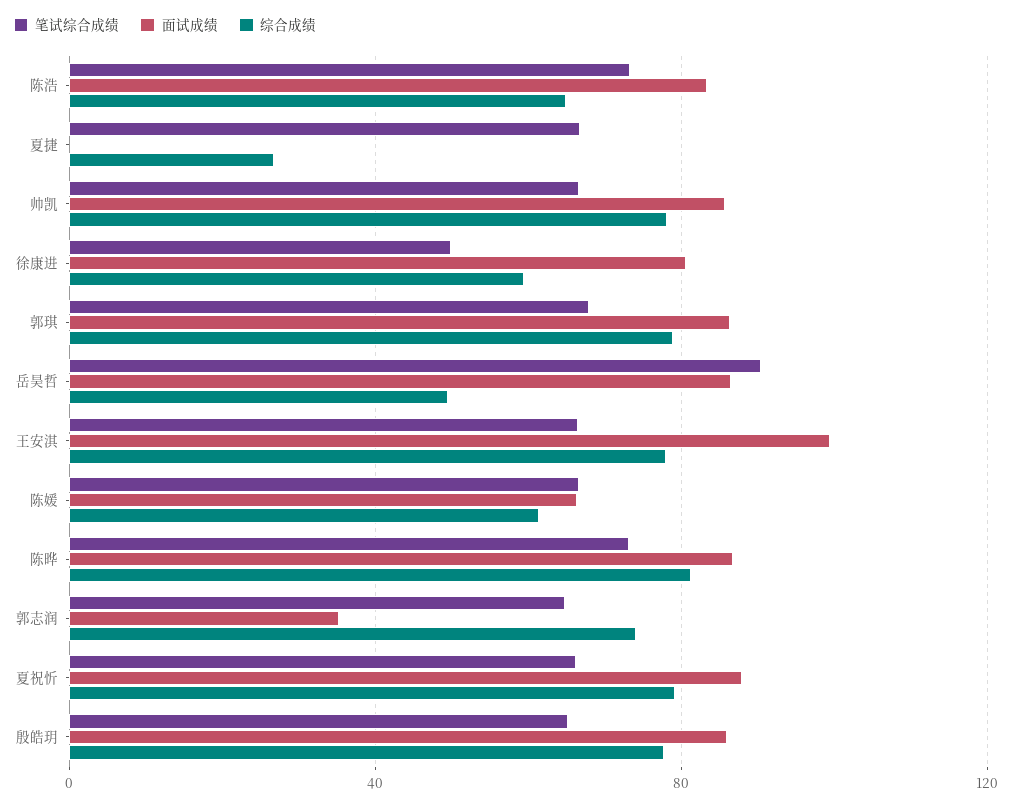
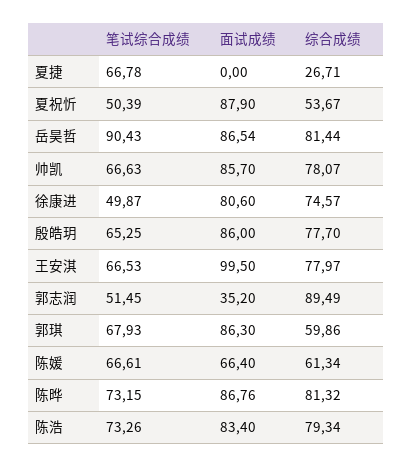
  {
    "笔试综合成绩": {
      "陈浩": 73.26,
      "夏捷": 66.78,
      "帅凯": 66.63,
      "徐康进": 49.87,
      "郭琪": 67.93,
      "岳昊哲": 90.43,
      "王安淇": 66.53,
      "陈媛": 66.61,
      "陈晔": 73.15,
-     "郭志润": 65,
+     "郭志润": 51.45,
-     "夏祝忻": 65,
+     "夏祝忻": 50.39,
      "殷皓玥": 65.25
    },
    "面试成绩": {
      "陈浩": 83.4,
      "夏捷": 0,
      "帅凯": 85.7,
      "徐康进": 80.6,
      "郭琪": 86.3,
      "岳昊哲": 86.54,
      "王安淇": 99.5,
      "陈媛": 66.4,
      "陈晔": 86.76,
      "郭志润": 35.2,
      "夏祝忻": 87.9,
      "殷皓玥": 86
    },
    "综合成绩": {
-     "陈浩": 65,
+     "陈浩": 79.34,
      "夏捷": 26.71,
      "帅凯": 78.07,
-     "徐康进": 60,
+     "徐康进": 74.57,
-     "郭琪": 80,
+     "郭琪": 59.86,
-     "岳昊哲": 50,
+     "岳昊哲": 81.44,
      "王安淇": 77.97,
      "陈媛": 61.34,
      "陈晔": 81.32,
-     "郭志润": 75,
+     "郭志润": 89.49,
-     "夏祝忻": 80,
+     "夏祝忻": 53.67,
      "殷皓玥": 77.7
    }
  }

